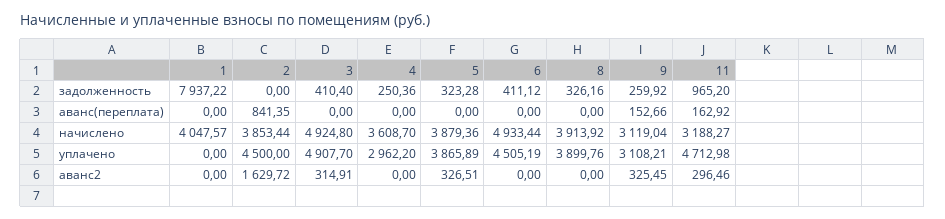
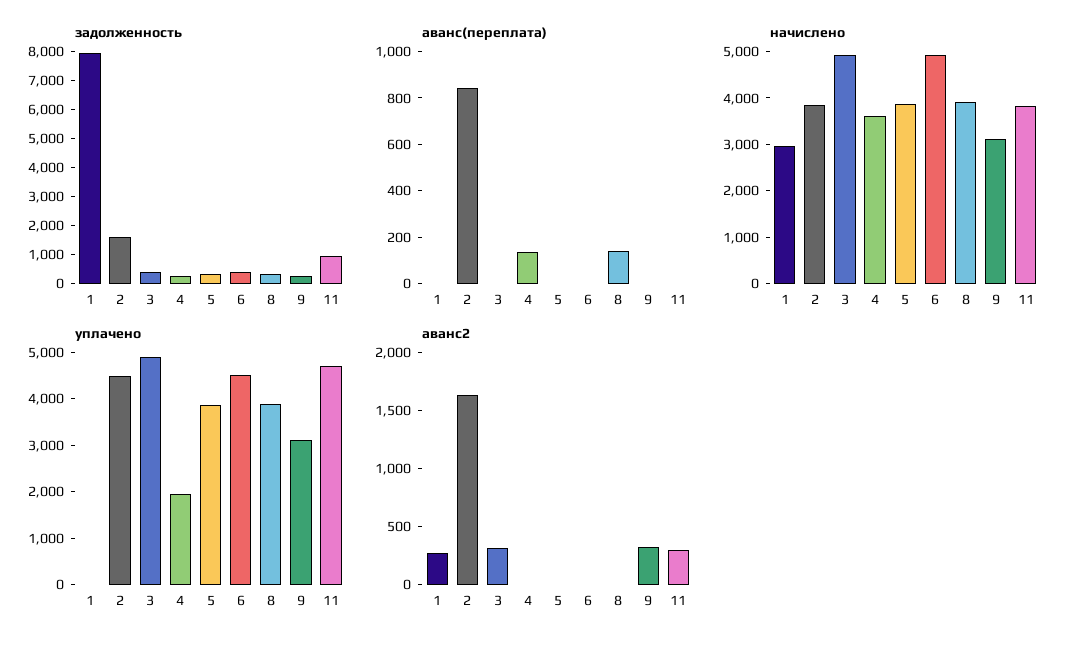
  {
    "задолженность": {
      "1": 7937.22,
-     "2": 0,
+     "2": 1500,
      "3": 410.4,
      "4": 250.36,
      "5": 323.28,
      "6": 411.12,
      "8": 326.16,
      "9": 259.92,
      "11": 965.2
    },
    "аванс(переплата)": {
      "1": 0,
      "2": 841.35,
      "3": 0,
-     "4": 0,
+     "4": 150,
      "5": 0,
      "6": 0,
-     "8": 0,
+     "8": 150,
-     "9": 152.66,
+     "9": 0,
-     "11": 162.92
+     "11": 0
    },
    "начислено": {
-     "1": 4047.57,
+     "1": 3000,
      "2": 3853.44,
      "3": 4924.8,
      "4": 3608.7,
      "5": 3879.36,
      "6": 4933.44,
      "8": 3913.92,
      "9": 3119.04,
-     "11": 3188.27
+     "11": 3800
    },
    "уплачено": {
      "1": 0,
      "2": 4500,
      "3": 4907.7,
-     "4": 2962.2,
+     "4": 2000,
      "5": 3865.89,
      "6": 4505.19,
      "8": 3899.76,
      "9": 3108.21,
      "11": 4712.98
    },
    "аванс2": {
-     "1": 0,
+     "1": 300,
      "2": 1629.72,
      "3": 314.91,
      "4": 0,
-     "5": 326.51,
+     "5": 0,
      "6": 0,
      "8": 0,
      "9": 325.45,
      "11": 296.46
    }
  }

